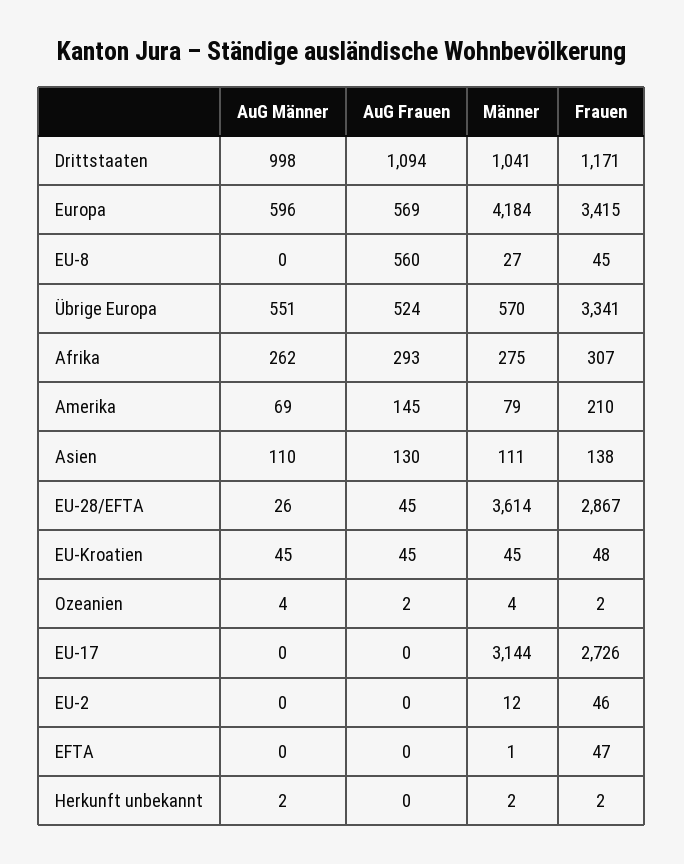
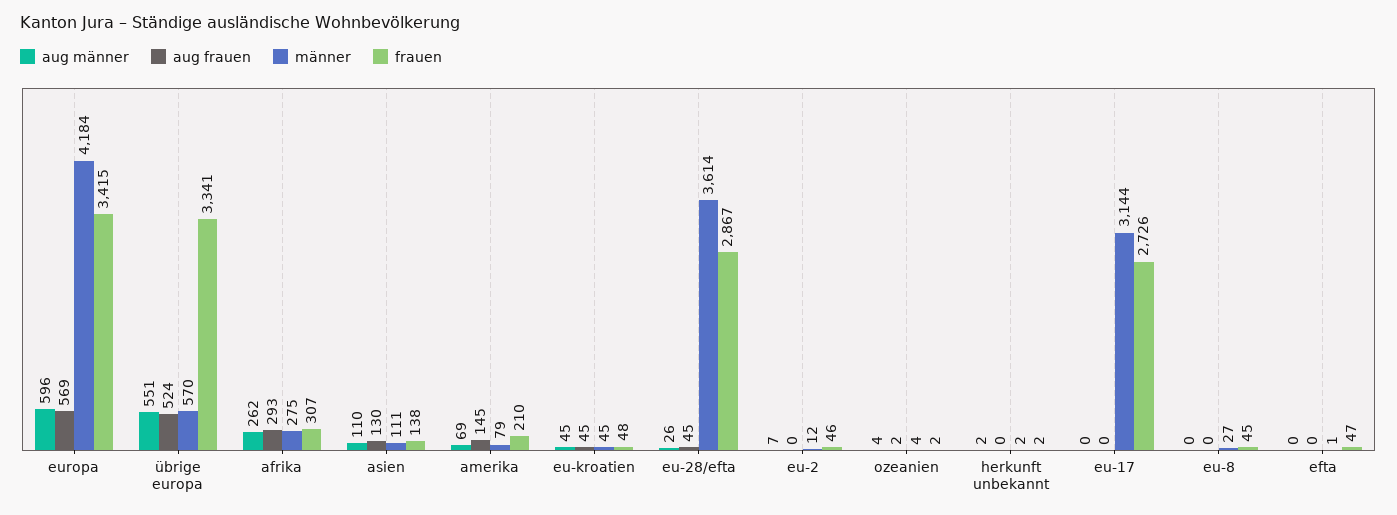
  {
    "AuG Männer": {
-     "Drittstaaten": 998,
      "Europa": 596,
      "EU-8": 0,
      "Übrige Europa": 551,
      "Afrika": 262,
      "Amerika": 69,
      "Asien": 110,
      "EU-28/EFTA": 26,
      "EU-Kroatien": 45,
      "Ozeanien": 4,
      "EU-17": 0,
-     "EU-2": 0,
+     "EU-2": 7,
      "EFTA": 0,
      "Herkunft unbekannt": 2
    },
    "AuG Frauen": {
-     "Drittstaaten": 1094,
      "Europa": 569,
-     "EU-8": 560,
+     "EU-8": 0,
      "Übrige Europa": 524,
      "Afrika": 293,
      "Amerika": 145,
      "Asien": 130,
      "EU-28/EFTA": 45,
      "EU-Kroatien": 45,
      "Ozeanien": 2,
      "EU-17": 0,
      "EU-2": 0,
      "EFTA": 0,
      "Herkunft unbekannt": 0
    },
    "Männer": {
-     "Drittstaaten": 1041,
      "Europa": 4184,
      "EU-8": 27,
      "Übrige Europa": 570,
      "Afrika": 275,
      "Amerika": 79,
      "Asien": 111,
      "EU-28/EFTA": 3614,
      "EU-Kroatien": 45,
      "Ozeanien": 4,
      "EU-17": 3144,
      "EU-2": 12,
      "EFTA": 1,
      "Herkunft unbekannt": 2
    },
    "Frauen": {
-     "Drittstaaten": 1171,
      "Europa": 3415,
      "EU-8": 45,
      "Übrige Europa": 3341,
      "Afrika": 307,
      "Amerika": 210,
      "Asien": 138,
      "EU-28/EFTA": 2867,
      "EU-Kroatien": 48,
      "Ozeanien": 2,
      "EU-17": 2726,
      "EU-2": 46,
      "EFTA": 47,
      "Herkunft unbekannt": 2
    }
  }

